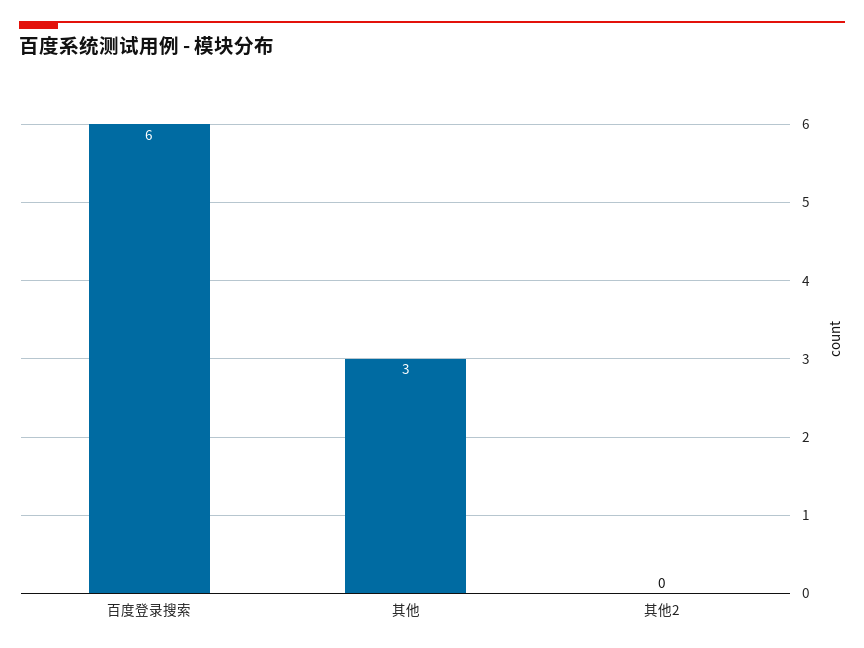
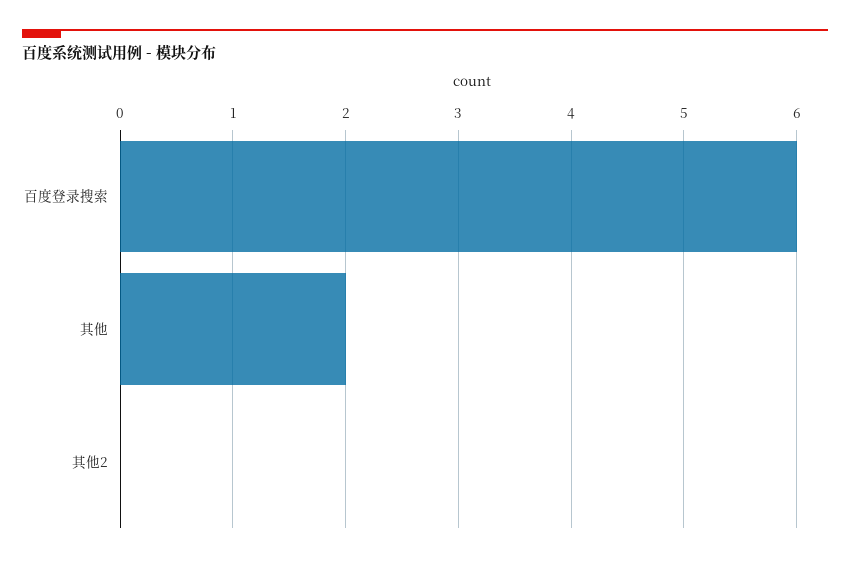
  {
    "百度登录搜索": 6,
-   "其他": 3,
+   "其他": 2,
    "其他2": 0
  }

